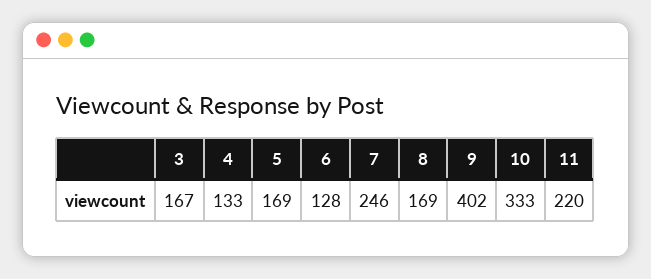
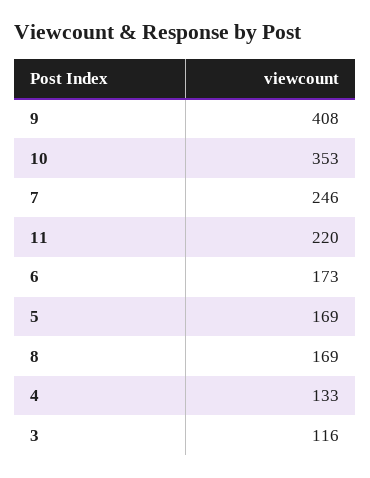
  {
-   "3": 167,
+   "3": 116,
    "4": 133,
    "5": 169,
-   "6": 128,
+   "6": 173,
    "7": 246,
    "8": 169,
-   "9": 402,
+   "9": 408,
-   "10": 333,
+   "10": 353,
    "11": 220
  }

